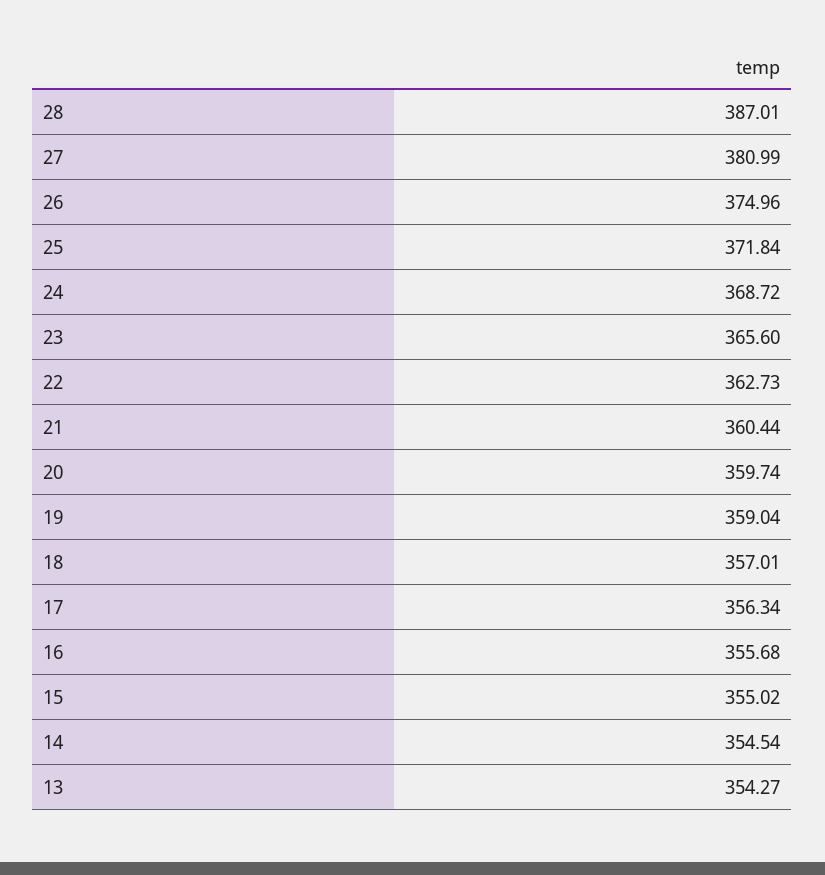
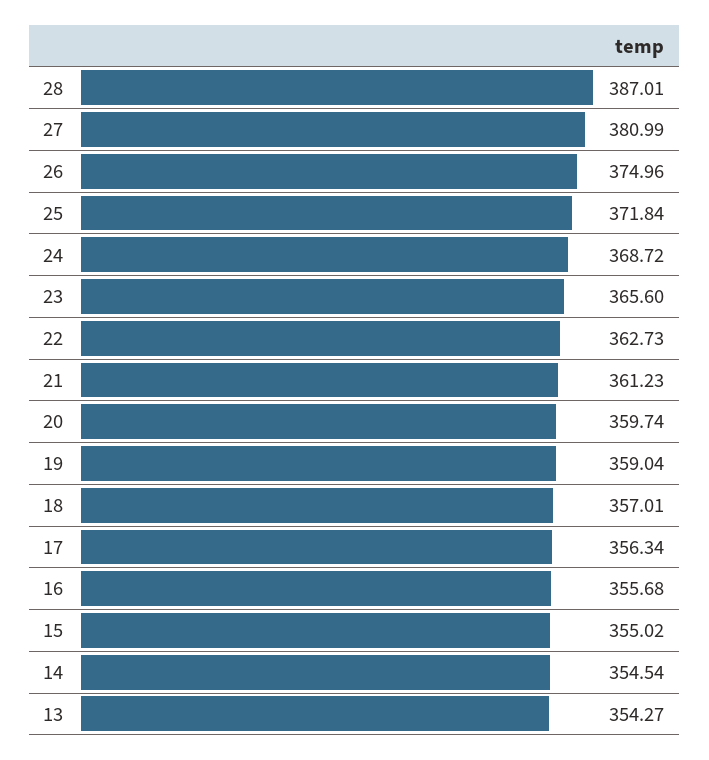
  {
    "28": 387.01,
    "27": 380.99,
    "26": 374.96,
    "25": 371.84,
    "24": 368.72,
    "23": 365.6,
    "22": 362.73,
-   "21": 360.44,
+   "21": 361.23,
    "20": 359.74,
    "19": 359.04,
    "18": 357.01,
    "17": 356.34,
    "16": 355.68,
    "15": 355.02,
    "14": 354.54,
    "13": 354.27
  }

